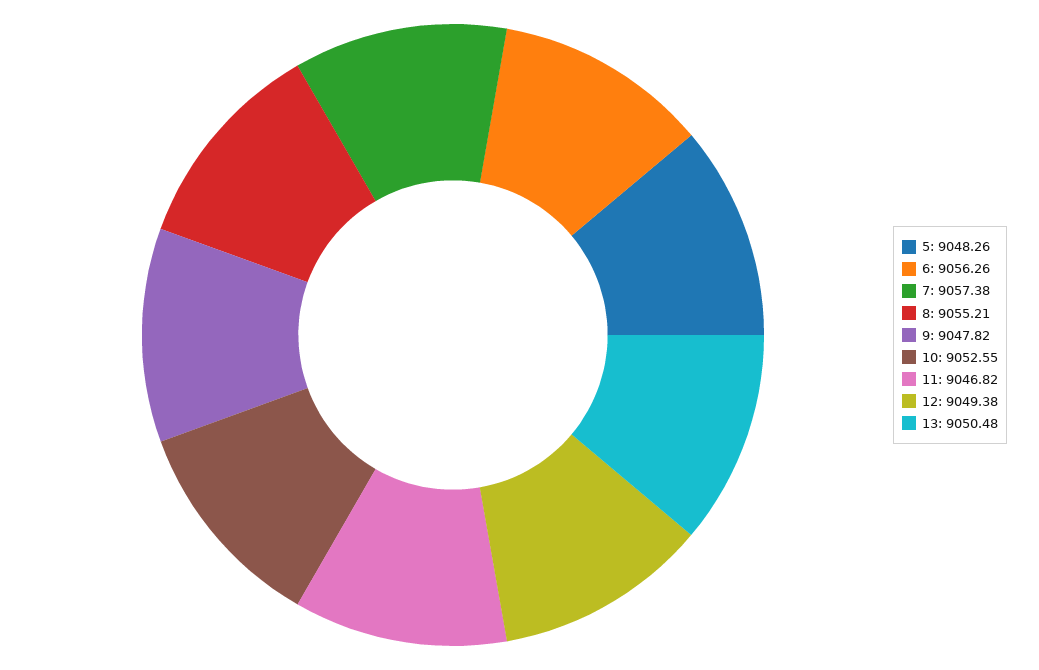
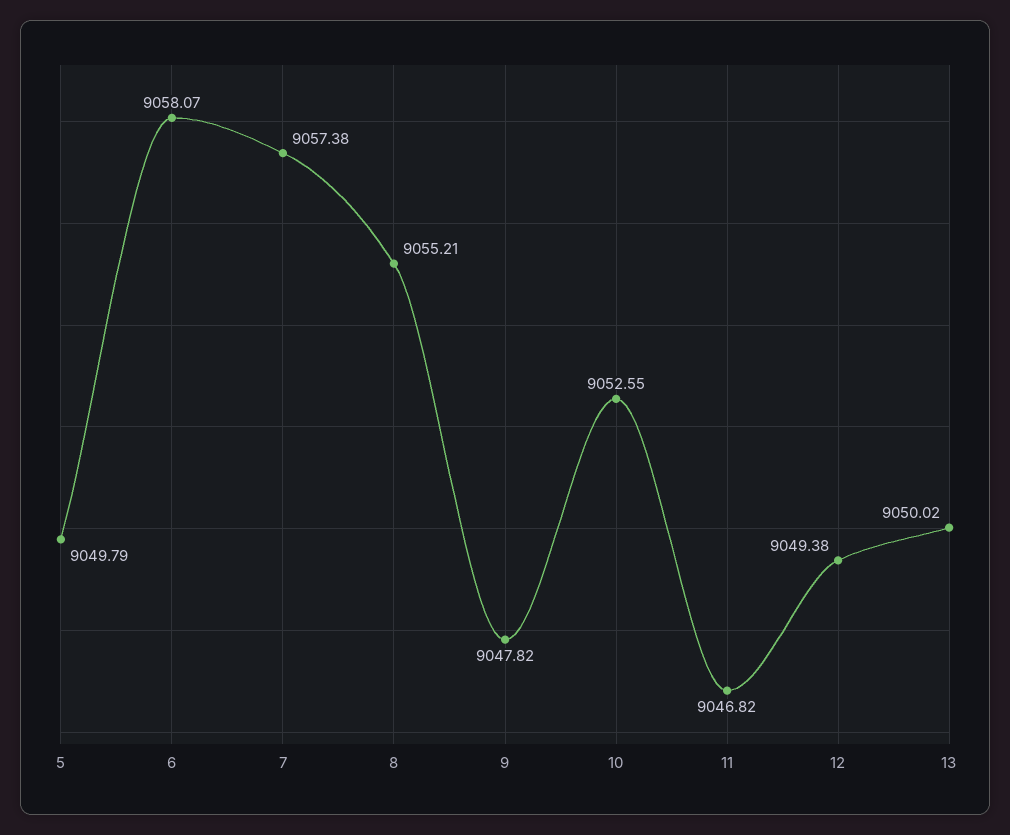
  {
-   "5": 9048.26,
+   "5": 9049.79,
-   "6": 9056.26,
+   "6": 9058.07,
    "7": 9057.38,
    "8": 9055.21,
    "9": 9047.82,
    "10": 9052.55,
    "11": 9046.82,
    "12": 9049.38,
-   "13": 9050.48
+   "13": 9050.02
  }

